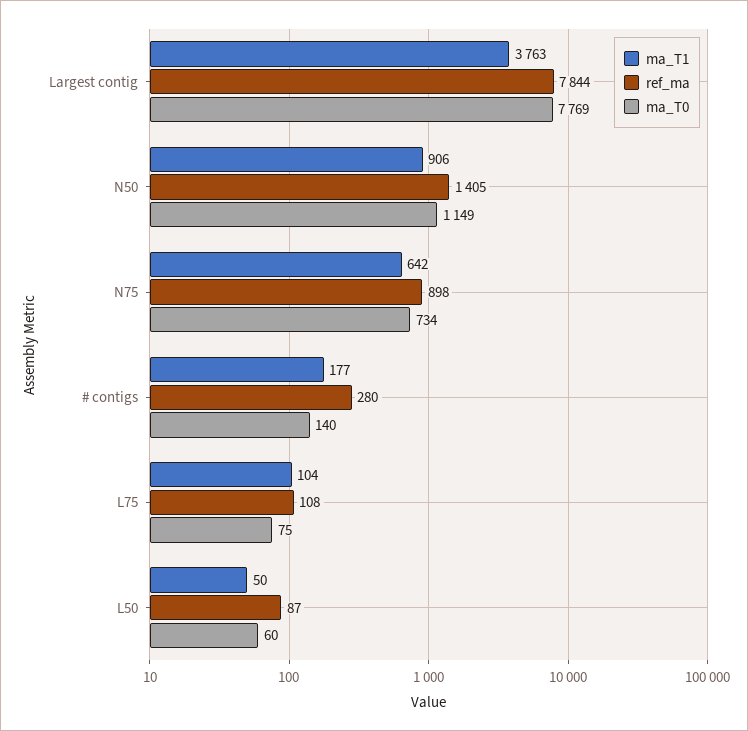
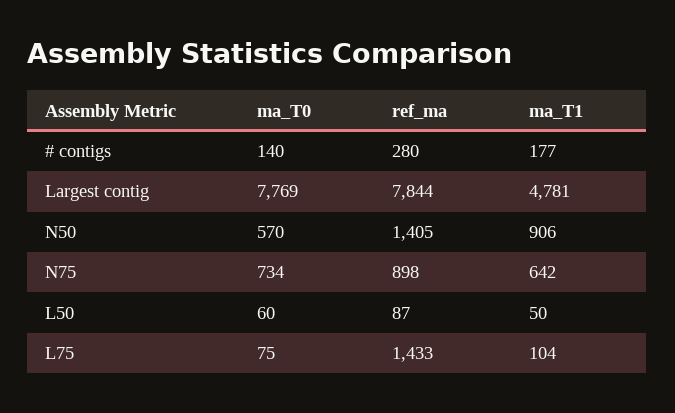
  {
    "ma_T1": {
-     "Largest contig": 3763,
+     "Largest contig": 4781,
      "N50": 906,
      "N75": 642,
      "# contigs": 177,
      "L75": 104,
      "L50": 50
    },
    "ref_ma": {
      "Largest contig": 7844,
      "N50": 1405,
      "N75": 898,
      "# contigs": 280,
-     "L75": 108,
+     "L75": 1433,
      "L50": 87
    },
    "ma_T0": {
      "Largest contig": 7769,
-     "N50": 1149,
+     "N50": 570,
      "N75": 734,
      "# contigs": 140,
      "L75": 75,
      "L50": 60
    }
  }

